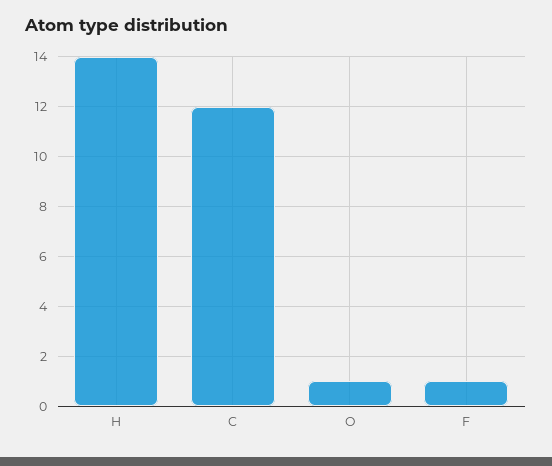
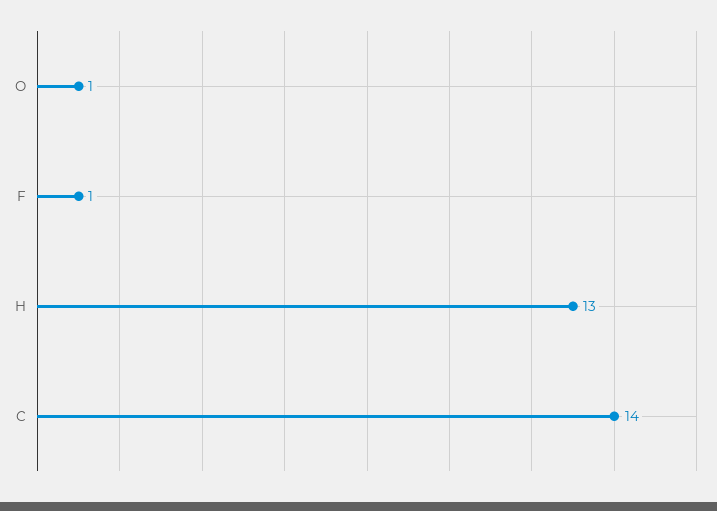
  {
-   "H": 14,
+   "H": 13,
-   "C": 12,
+   "C": 14,
    "O": 1,
    "F": 1
  }

